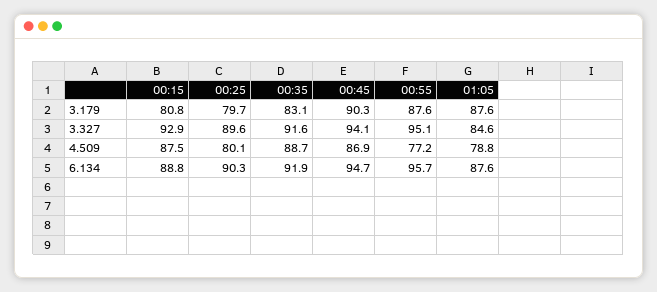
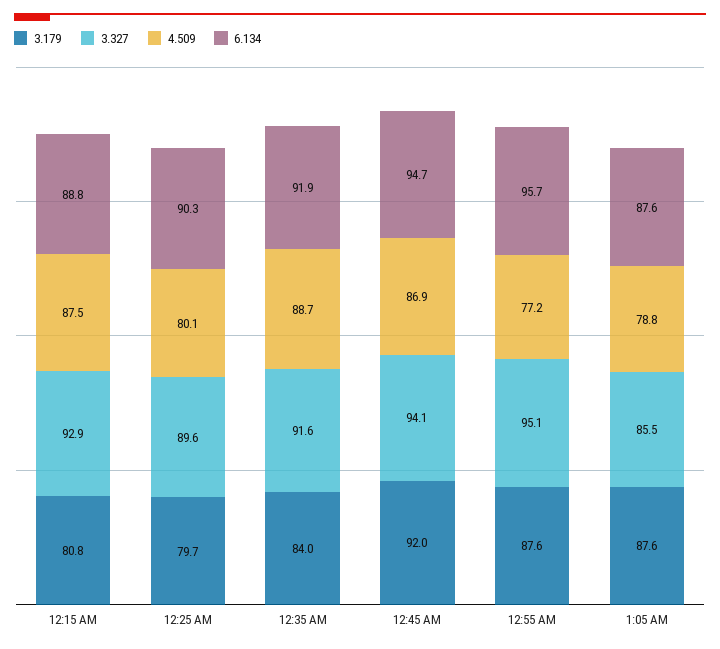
  {
    "3.179": {
      "00:15": 80.8,
      "00:25": 79.7,
-     "00:35": 83.1,
+     "00:35": 84,
-     "00:45": 90.3,
+     "00:45": 92,
      "00:55": 87.6,
      "01:05": 87.6
    },
    "3.327": {
      "00:15": 92.9,
      "00:25": 89.6,
      "00:35": 91.6,
      "00:45": 94.1,
      "00:55": 95.1,
-     "01:05": 84.6
+     "01:05": 85.5
    },
    "4.509": {
      "00:15": 87.5,
      "00:25": 80.1,
      "00:35": 88.7,
      "00:45": 86.9,
      "00:55": 77.2,
      "01:05": 78.8
    },
    "6.134": {
      "00:15": 88.8,
      "00:25": 90.3,
      "00:35": 91.9,
      "00:45": 94.7,
      "00:55": 95.7,
      "01:05": 87.6
    }
  }

